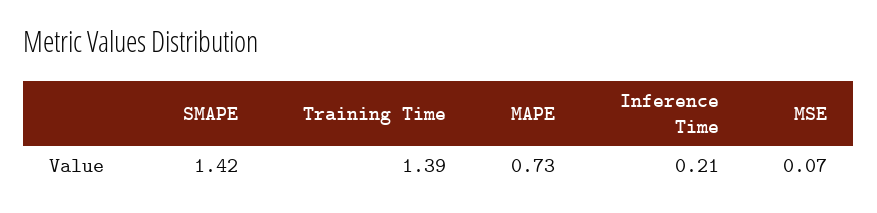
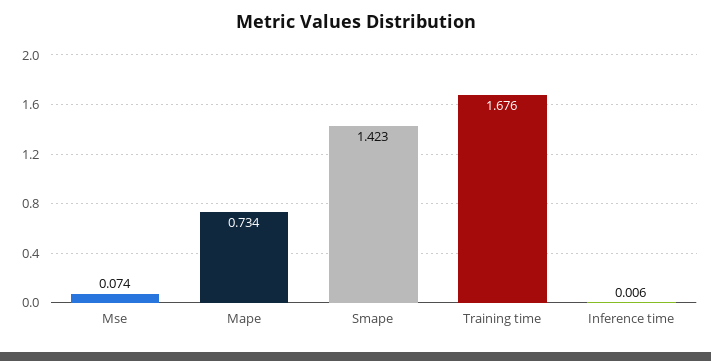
  {
    "SMAPE": 1.423,
-   "Training Time": 1.39,
+   "Training Time": 1.676,
    "MAPE": 0.734,
-   "Inference Time": 0.21,
+   "Inference Time": 0.006,
    "MSE": 0.074
  }

